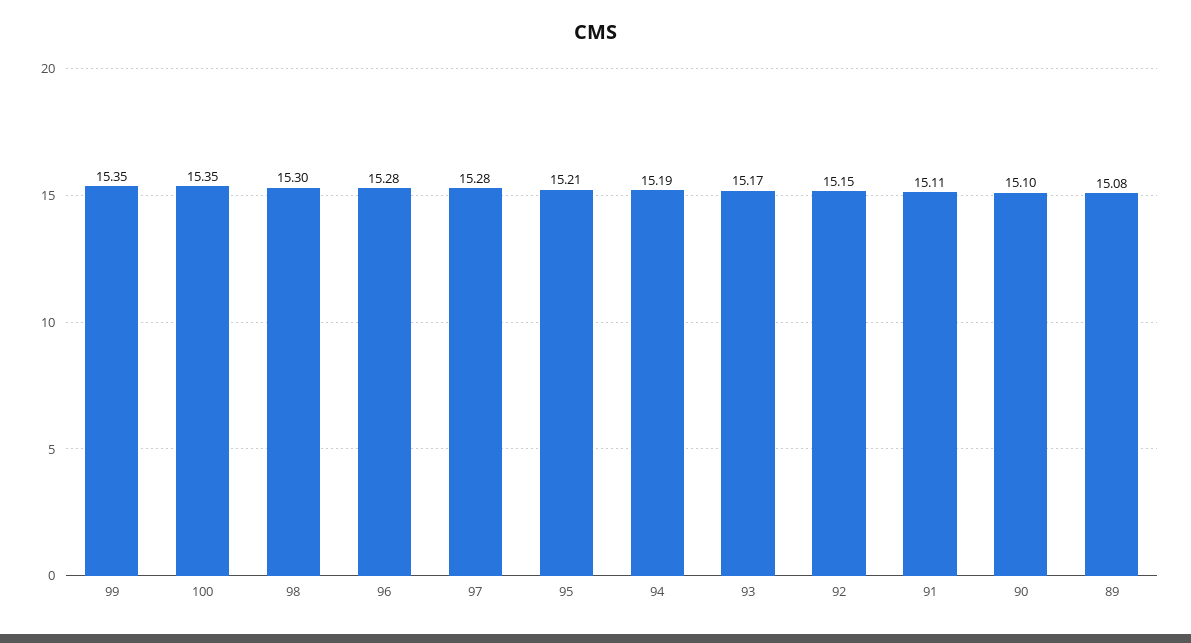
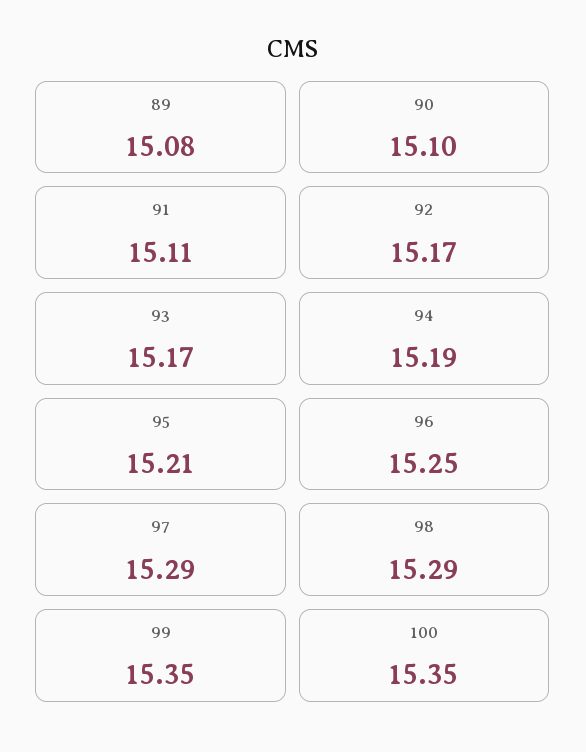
  {
    "99": 15.35,
    "100": 15.35,
-   "98": 15.3,
+   "98": 15.29,
-   "96": 15.28,
+   "96": 15.25,
-   "97": 15.28,
+   "97": 15.29,
    "95": 15.21,
    "94": 15.19,
    "93": 15.17,
-   "92": 15.15,
+   "92": 15.17,
    "91": 15.11,
    "90": 15.1,
    "89": 15.08
  }

